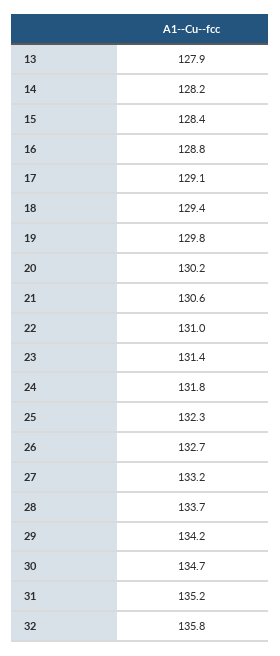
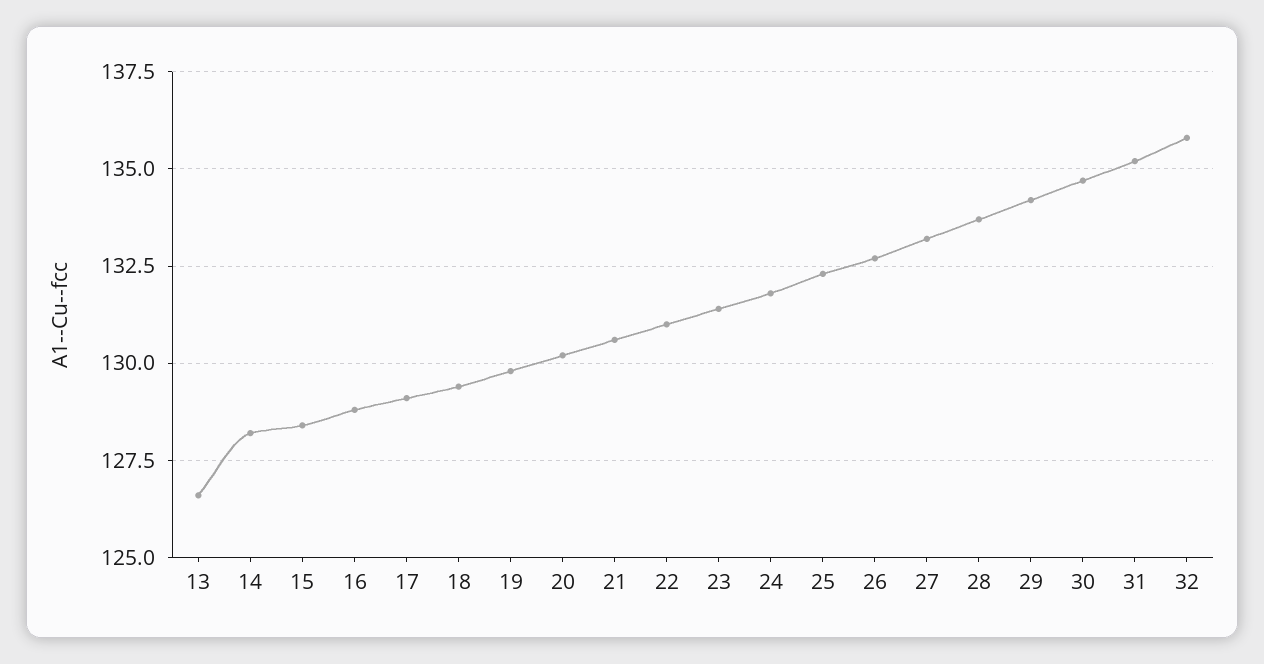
  {
-   "13": 127.9,
+   "13": 126.5,
    "14": 128.2,
    "15": 128.4,
    "16": 128.8,
    "17": 129.1,
    "18": 129.4,
    "19": 129.8,
    "20": 130.2,
    "21": 130.6,
    "22": 131,
    "23": 131.4,
    "24": 131.8,
    "25": 132.3,
    "26": 132.7,
    "27": 133.2,
    "28": 133.7,
    "29": 134.2,
    "30": 134.7,
    "31": 135.2,
    "32": 135.8
  }

